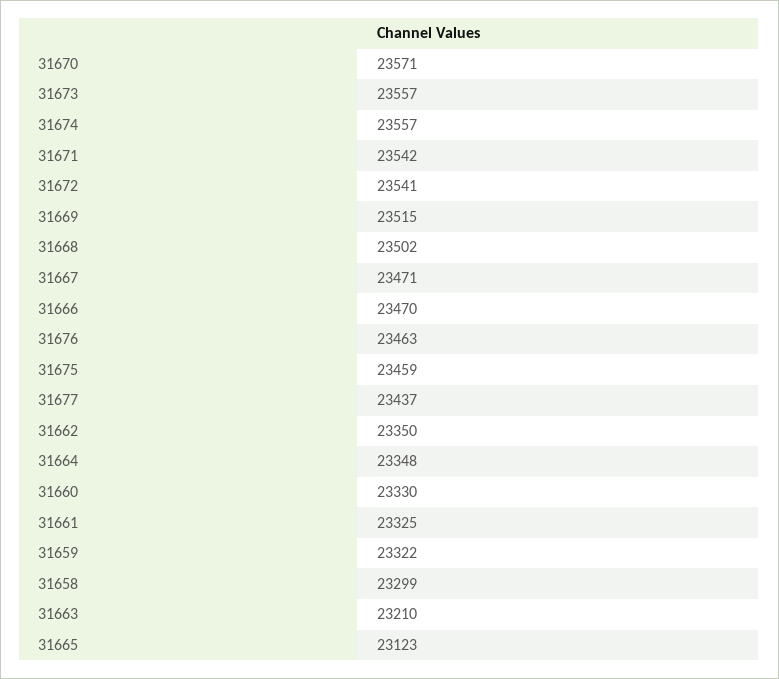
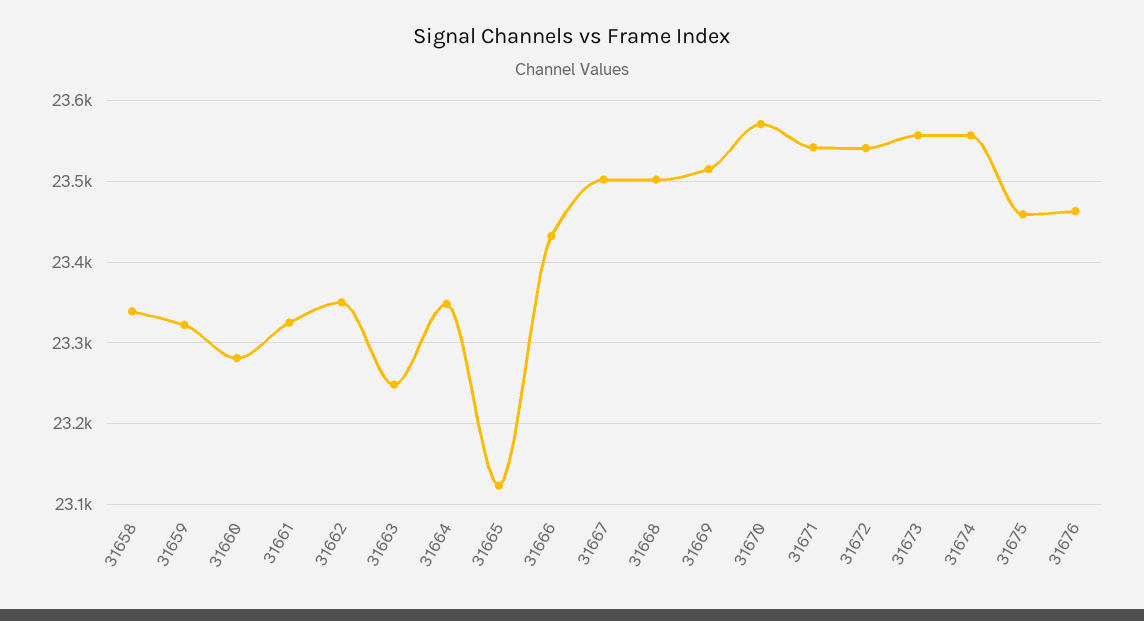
  {
    "31670": 23571,
    "31673": 23557,
    "31674": 23557,
    "31671": 23542,
    "31672": 23541,
    "31669": 23515,
    "31668": 23502,
-   "31667": 23471,
+   "31667": 23500,
-   "31666": 23470,
+   "31666": 23430,
    "31676": 23463,
    "31675": 23459,
-   "31677": 23437,
    "31662": 23350,
    "31664": 23348,
-   "31660": 23330,
+   "31660": 23280,
    "31661": 23325,
    "31659": 23322,
-   "31658": 23299,
+   "31658": 23340,
-   "31663": 23210,
+   "31663": 23250,
    "31665": 23123
  }

